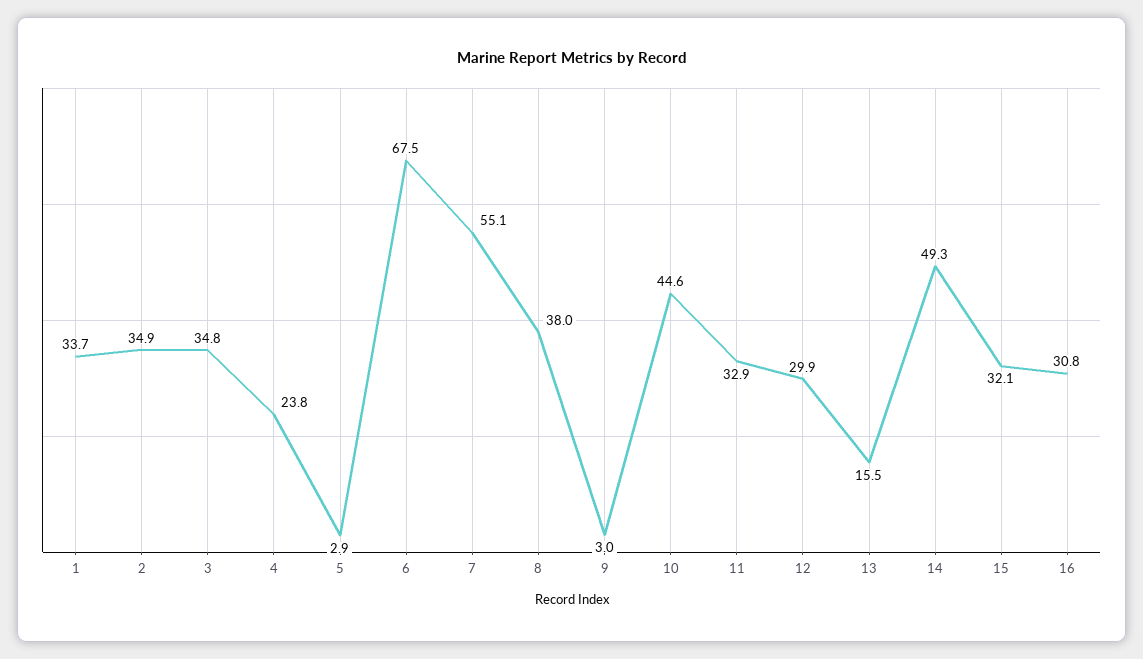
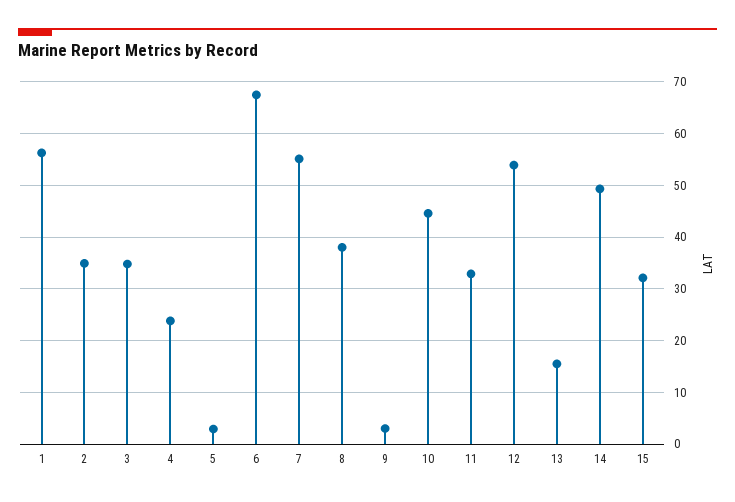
  {
-   "1": 33.7,
+   "1": 56,
    "2": 34.9,
    "3": 34.8,
    "4": 23.8,
    "5": 2.9,
    "6": 67.5,
    "7": 55.1,
    "8": 38,
    "9": 3,
    "10": 44.6,
    "11": 32.9,
-   "12": 29.9,
+   "12": 54,
    "13": 15.5,
    "14": 49.3,
-   "15": 32.1,
+   "15": 32.1
-   "16": 30.8
  }

